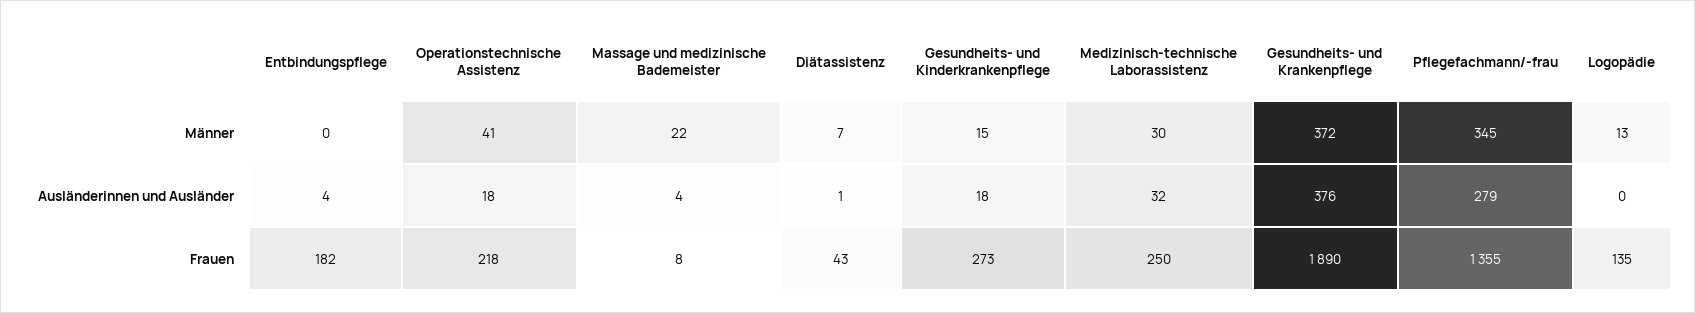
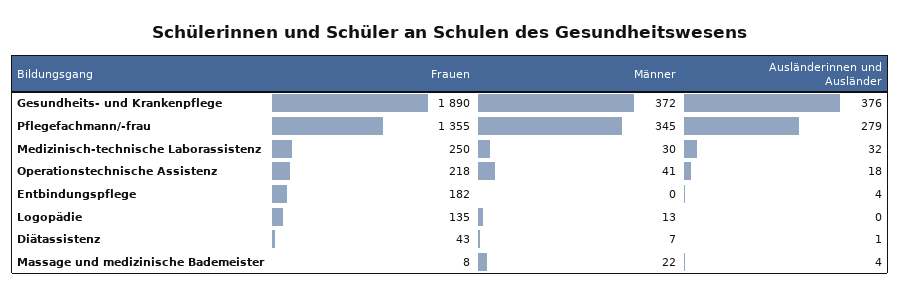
  {
    "Entbindungspflege": {
      "Männer": 0,
      "Ausländerinnen und Ausländer": 4,
      "Frauen": 182
    },
    "Operationstechnische Assistenz": {
      "Männer": 41,
      "Ausländerinnen und Ausländer": 18,
      "Frauen": 218
    },
    "Massage und medizinische Bademeister": {
      "Männer": 22,
      "Ausländerinnen und Ausländer": 4,
      "Frauen": 8
    },
    "Diätassistenz": {
      "Männer": 7,
      "Ausländerinnen und Ausländer": 1,
      "Frauen": 43
    },
-   "Gesundheits- und Kinderkrankenpflege": {
-     "Männer": 15,
-     "Ausländerinnen und Ausländer": 18,
-     "Frauen": 273
-   },
    "Medizinisch-technische Laborassistenz": {
      "Männer": 30,
      "Ausländerinnen und Ausländer": 32,
      "Frauen": 250
    },
    "Gesundheits- und Krankenpflege": {
      "Männer": 372,
      "Ausländerinnen und Ausländer": 376,
      "Frauen": 1890
    },
    "Pflegefachmann/-frau": {
      "Männer": 345,
      "Ausländerinnen und Ausländer": 279,
      "Frauen": 1355
    },
    "Logopädie": {
      "Männer": 13,
      "Ausländerinnen und Ausländer": 0,
      "Frauen": 135
    }
  }

